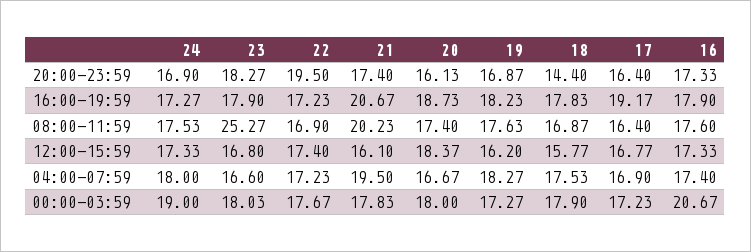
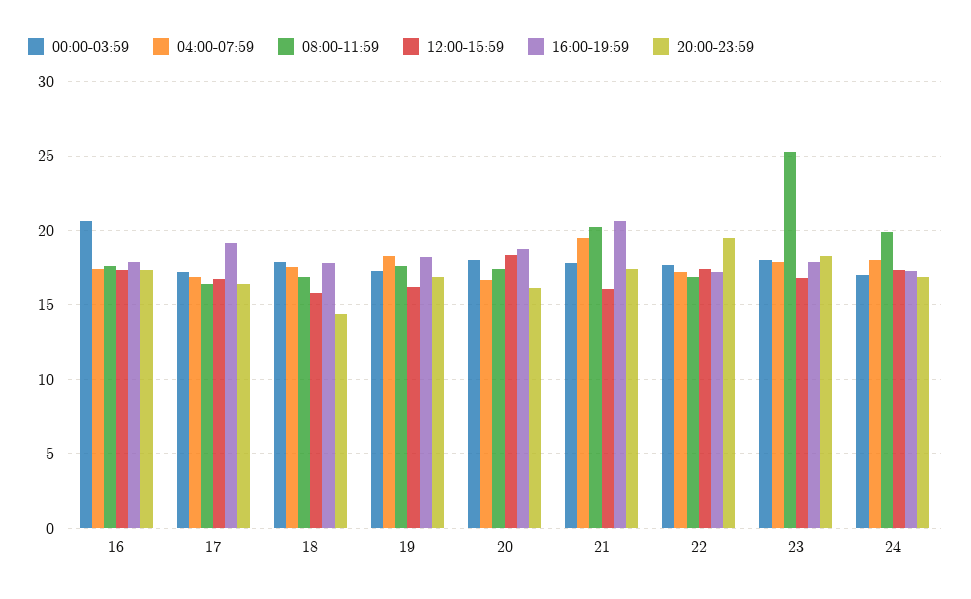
  {
    "20:00-23:59": {
      "24": 16.9,
      "23": 18.27,
      "22": 19.5,
      "21": 17.4,
      "20": 16.13,
      "19": 16.87,
      "18": 14.4,
      "17": 16.4,
      "16": 17.33
    },
    "16:00-19:59": {
      "24": 17.27,
      "23": 17.9,
      "22": 17.23,
      "21": 20.67,
      "20": 18.73,
      "19": 18.23,
      "18": 17.83,
      "17": 19.17,
      "16": 17.9
    },
    "08:00-11:59": {
-     "24": 17.53,
+     "24": 20,
      "23": 25.27,
      "22": 16.9,
      "21": 20.23,
      "20": 17.4,
      "19": 17.63,
      "18": 16.87,
      "17": 16.4,
      "16": 17.6
    },
    "12:00-15:59": {
      "24": 17.33,
      "23": 16.8,
      "22": 17.4,
      "21": 16.1,
      "20": 18.37,
      "19": 16.2,
      "18": 15.77,
      "17": 16.77,
      "16": 17.33
    },
    "04:00-07:59": {
      "24": 18,
-     "23": 16.6,
+     "23": 18,
      "22": 17.23,
      "21": 19.5,
      "20": 16.67,
      "19": 18.27,
      "18": 17.53,
      "17": 16.9,
      "16": 17.4
    },
    "00:00-03:59": {
-     "24": 19,
+     "24": 17,
      "23": 18.03,
      "22": 17.67,
      "21": 17.83,
      "20": 18,
      "19": 17.27,
      "18": 17.9,
      "17": 17.23,
      "16": 20.67
    }
  }

